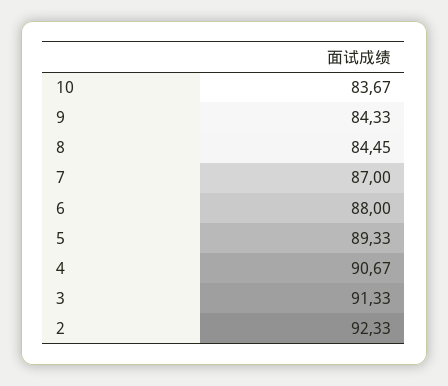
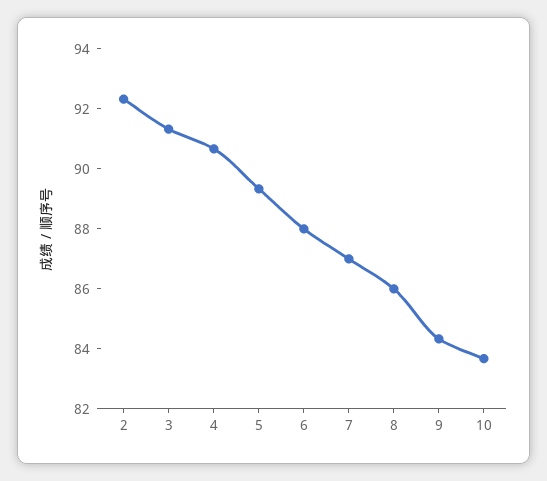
  {
    "10": 83.67,
    "9": 84.33,
-   "8": 84.45,
+   "8": 86,
    "7": 87,
    "6": 88,
    "5": 89.33,
    "4": 90.67,
    "3": 91.33,
    "2": 92.33
  }

